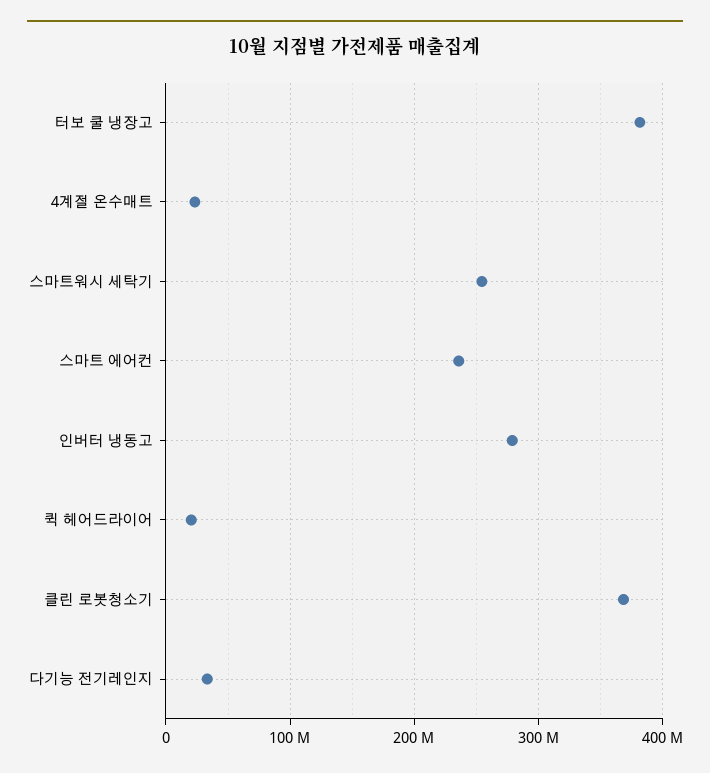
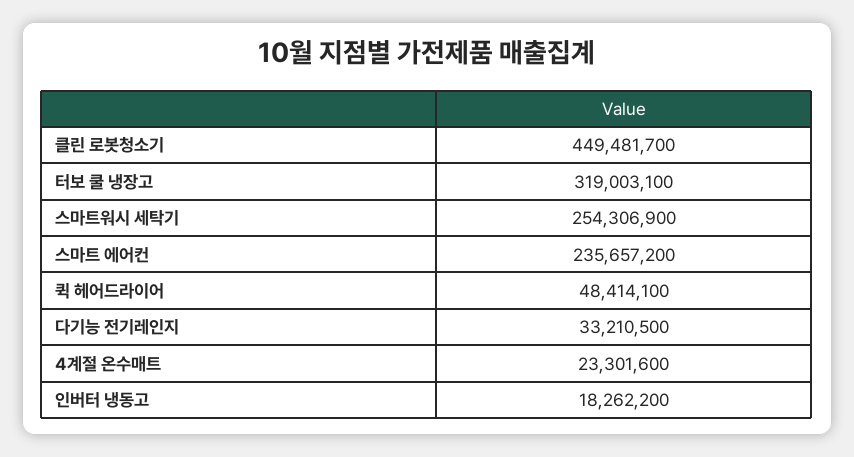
  {
-   "터보 쿨 냉장고": 380000000,
+   "터보 쿨 냉장고": 319003100,
    "4계절 온수매트": 23301600,
    "스마트워시 세탁기": 254306900,
    "스마트 에어컨": 235657200,
-   "인버터 냉동고": 280000000,
+   "인버터 냉동고": 18262200,
-   "퀵 헤어드라이어": 20000000,
+   "퀵 헤어드라이어": 48414100,
-   "클린 로봇청소기": 370000000,
+   "클린 로봇청소기": 449481700,
    "다기능 전기레인지": 33210500
  }

